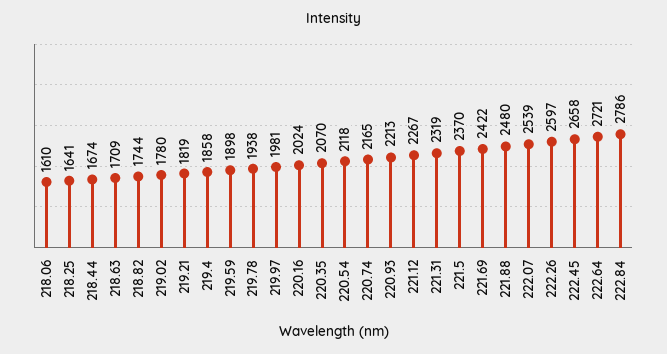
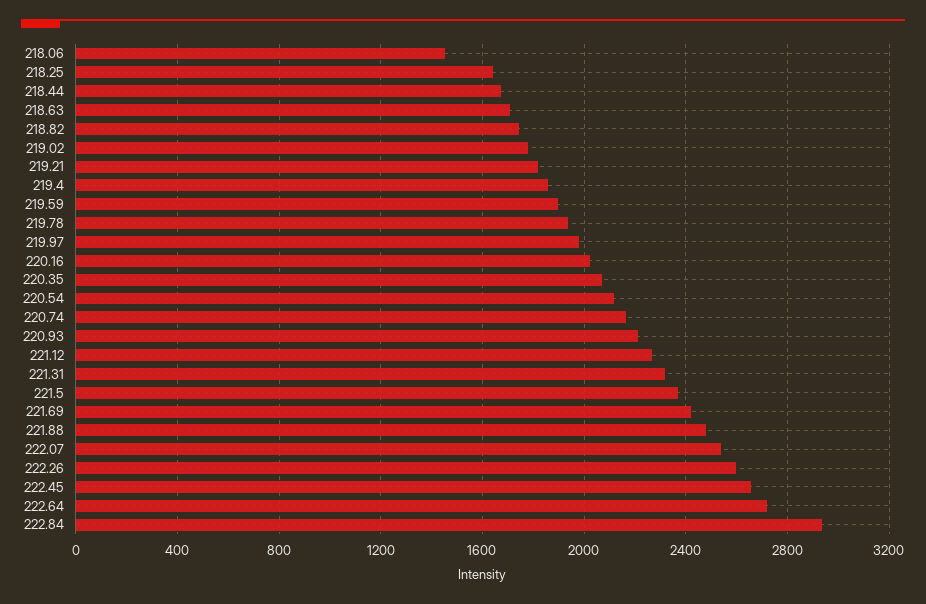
  {
-   "218.06": 1610,
+   "218.06": 1450,
    "218.25": 1641,
    "218.44": 1674,
    "218.63": 1709,
    "218.82": 1744,
    "219.02": 1780,
    "219.21": 1819,
    "219.4": 1858,
    "219.59": 1898,
    "219.78": 1938,
    "219.97": 1981,
    "220.16": 2024,
    "220.35": 2070,
    "220.54": 2118,
    "220.74": 2165,
    "220.93": 2213,
    "221.12": 2267,
    "221.31": 2319,
    "221.5": 2370,
    "221.69": 2422,
    "221.88": 2480,
    "222.07": 2539,
    "222.26": 2597,
    "222.45": 2658,
    "222.64": 2721,
-   "222.84": 2786
+   "222.84": 2950
  }

